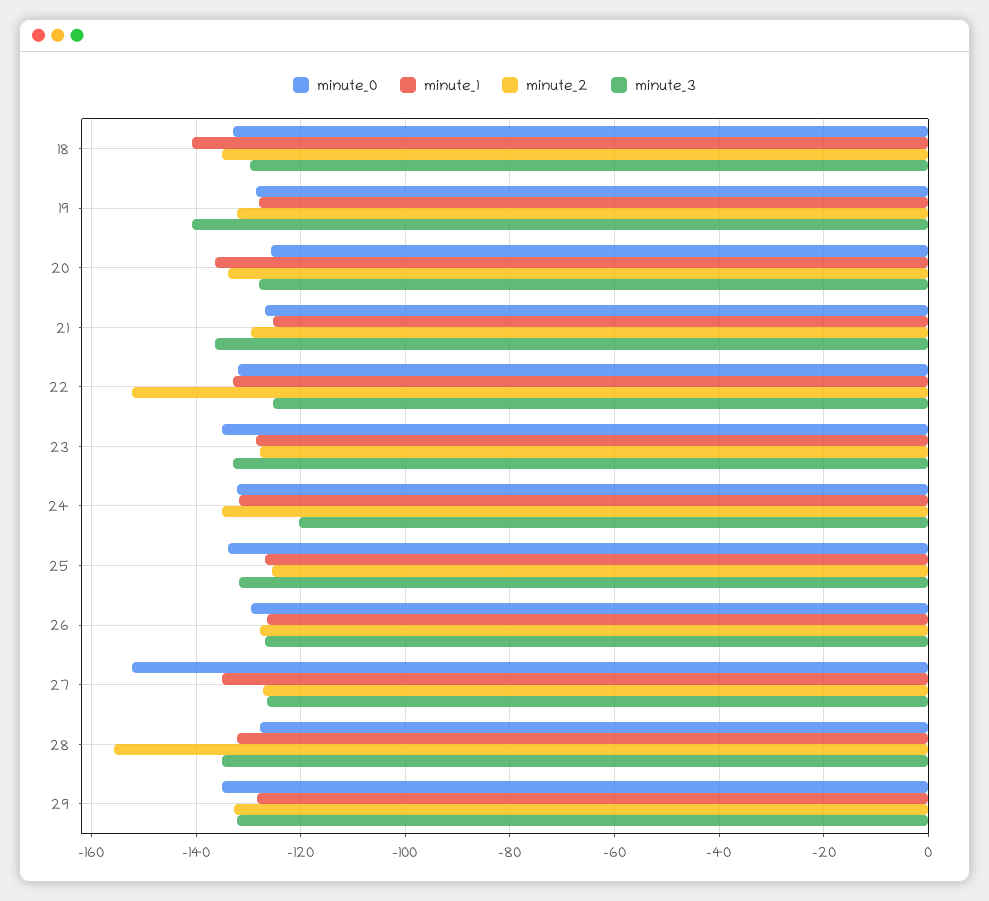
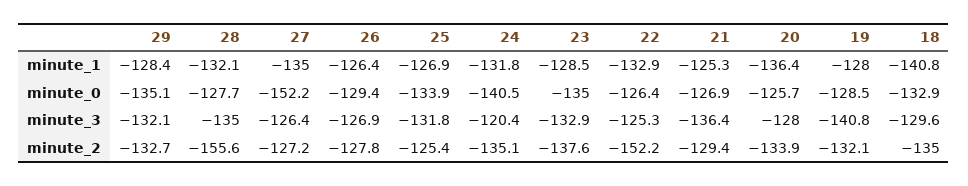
  {
    "minute_0": {
      "18": -132.9,
      "19": -128.5,
      "20": -125.7,
      "21": -126.9,
-     "22": -132,
+     "22": -126.4,
      "23": -135,
-     "24": -132,
+     "24": -140.5,
      "25": -133.9,
      "26": -129.4,
      "27": -152.2,
      "28": -127.7,
      "29": -135.1
    },
    "minute_1": {
      "18": -140.8,
      "19": -128,
      "20": -136.4,
      "21": -125.3,
      "22": -132.9,
      "23": -128.5,
      "24": -131.8,
      "25": -126.9,
      "26": -126.4,
      "27": -135,
      "28": -132.1,
      "29": -128.4
    },
    "minute_2": {
      "18": -135,
      "19": -132.1,
      "20": -133.9,
      "21": -129.4,
      "22": -152.2,
-     "23": -128,
+     "23": -137.6,
      "24": -135.1,
      "25": -125.4,
      "26": -127.8,
      "27": -127.2,
      "28": -155.6,
      "29": -132.7
    },
    "minute_3": {
      "18": -129.6,
      "19": -140.8,
      "20": -128,
      "21": -136.4,
      "22": -125.3,
      "23": -132.9,
      "24": -120.4,
      "25": -131.8,
      "26": -126.9,
      "27": -126.4,
      "28": -135,
      "29": -132.1
    }
  }

